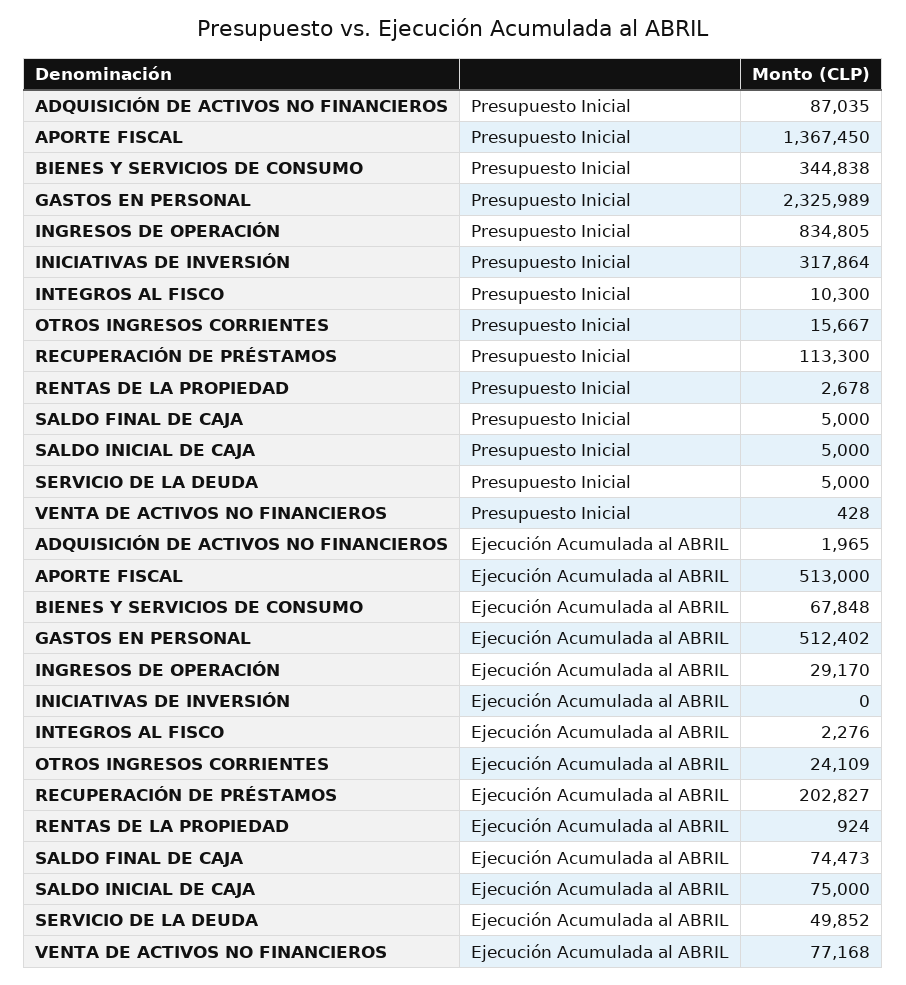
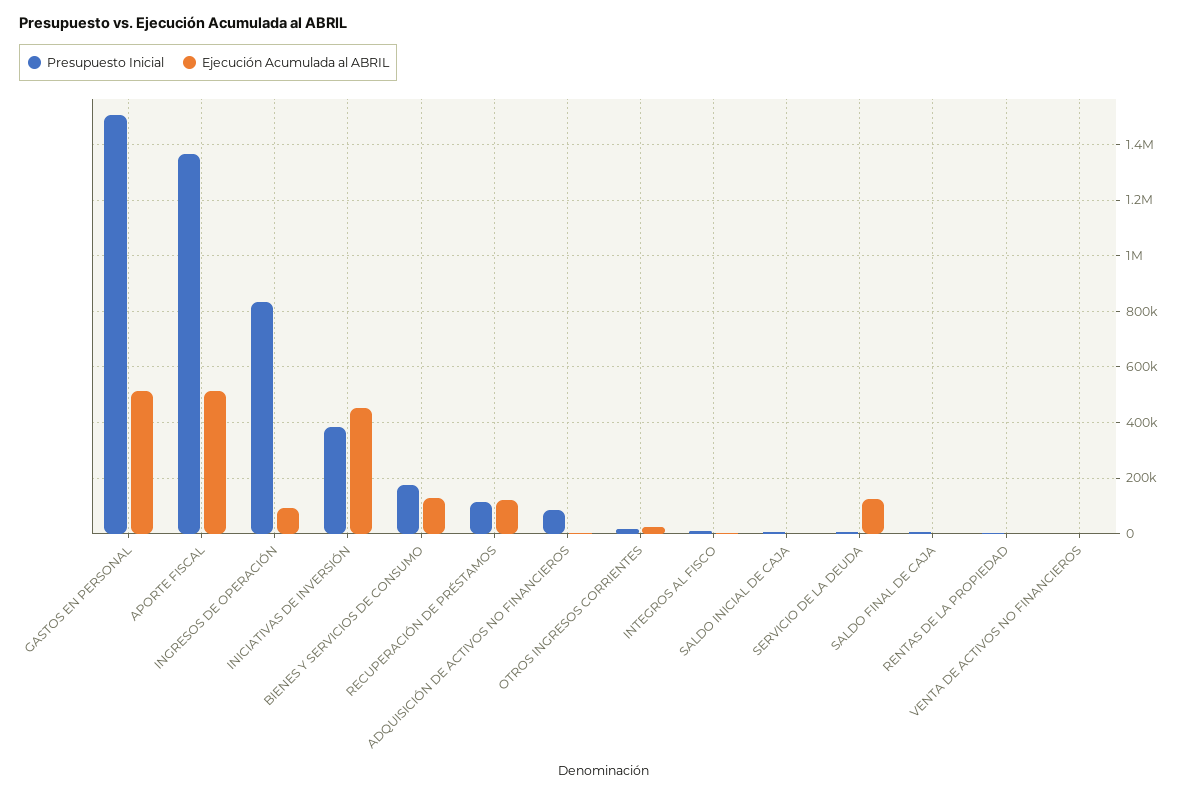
  {
    "Presupuesto Inicial": {
      "ADQUISICIÓN DE ACTIVOS NO FINANCIEROS": 87035,
      "APORTE FISCAL": 1367450,
-     "BIENES Y SERVICIOS DE CONSUMO": 344838,
+     "BIENES Y SERVICIOS DE CONSUMO": 175000,
-     "GASTOS EN PERSONAL": 2325989,
+     "GASTOS EN PERSONAL": 1500000,
      "INGRESOS DE OPERACIÓN": 834805,
-     "INICIATIVAS DE INVERSIÓN": 317864,
+     "INICIATIVAS DE INVERSIÓN": 375000,
      "INTEGROS AL FISCO": 10300,
      "OTROS INGRESOS CORRIENTES": 15667,
      "RECUPERACIÓN DE PRÉSTAMOS": 113300,
      "RENTAS DE LA PROPIEDAD": 2678,
      "SALDO FINAL DE CAJA": 5000,
      "SALDO INICIAL DE CAJA": 5000,
      "SERVICIO DE LA DEUDA": 5000,
      "VENTA DE ACTIVOS NO FINANCIEROS": 428
    },
    "Ejecución Acumulada al ABRIL": {
      "ADQUISICIÓN DE ACTIVOS NO FINANCIEROS": 1965,
      "APORTE FISCAL": 513000,
-     "BIENES Y SERVICIOS DE CONSUMO": 67848,
+     "BIENES Y SERVICIOS DE CONSUMO": 125000,
      "GASTOS EN PERSONAL": 512402,
-     "INGRESOS DE OPERACIÓN": 29170,
+     "INGRESOS DE OPERACIÓN": 100000,
-     "INICIATIVAS DE INVERSIÓN": 0,
+     "INICIATIVAS DE INVERSIÓN": 450000,
      "INTEGROS AL FISCO": 2276,
      "OTROS INGRESOS CORRIENTES": 24109,
-     "RECUPERACIÓN DE PRÉSTAMOS": 202827,
+     "RECUPERACIÓN DE PRÉSTAMOS": 125000,
      "RENTAS DE LA PROPIEDAD": 924,
-     "SALDO FINAL DE CAJA": 74473,
+     "SALDO FINAL DE CAJA": 0,
-     "SALDO INICIAL DE CAJA": 75000,
+     "SALDO INICIAL DE CAJA": 0,
-     "SERVICIO DE LA DEUDA": 49852,
+     "SERVICIO DE LA DEUDA": 125000,
-     "VENTA DE ACTIVOS NO FINANCIEROS": 77168
+     "VENTA DE ACTIVOS NO FINANCIEROS": 0
    }
  }

